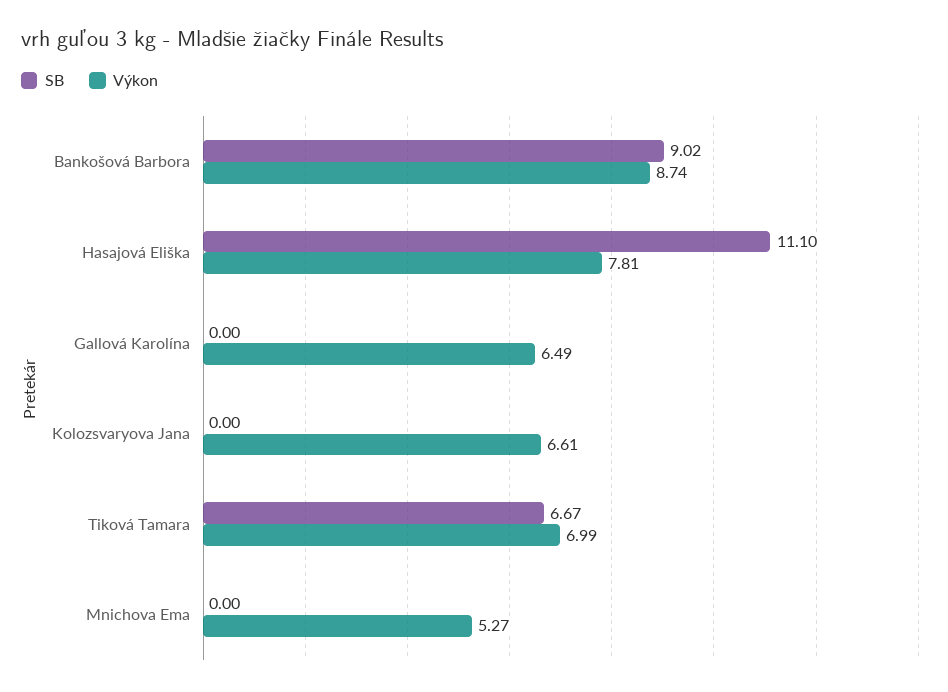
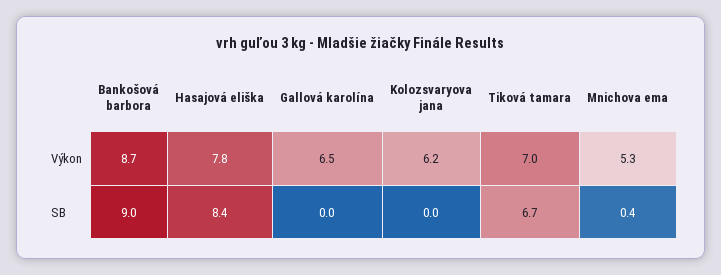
  {
    "SB": {
      "Bankošová Barbora": 9.02,
-     "Hasajová Eliška": 11.1,
+     "Hasajová Eliška": 8.4,
      "Gallová Karolína": 0,
      "Kolozsvaryova Jana": 0,
      "Tiková Tamara": 6.67,
-     "Mnichova Ema": 0
+     "Mnichova Ema": 0.4
    },
    "Výkon": {
      "Bankošová Barbora": 8.74,
      "Hasajová Eliška": 7.81,
      "Gallová Karolína": 6.49,
-     "Kolozsvaryova Jana": 6.61,
+     "Kolozsvaryova Jana": 6.2,
      "Tiková Tamara": 6.99,
      "Mnichova Ema": 5.27
    }
  }

